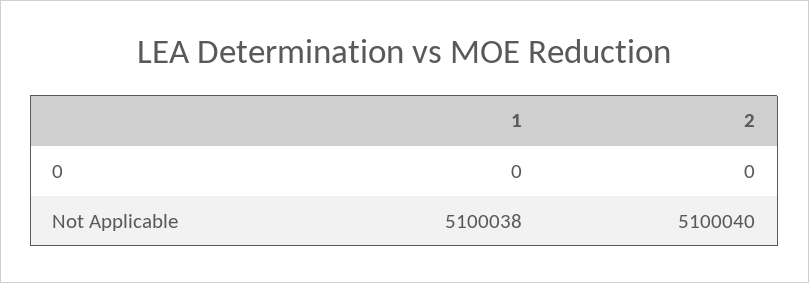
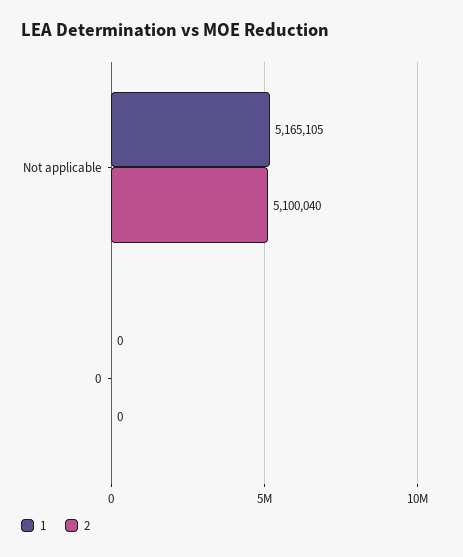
  {
    "1": {
      "0": 0,
-     "Not Applicable": 5100038
+     "Not Applicable": 5165105
    },
    "2": {
      "0": 0,
      "Not Applicable": 5100040
    }
  }

